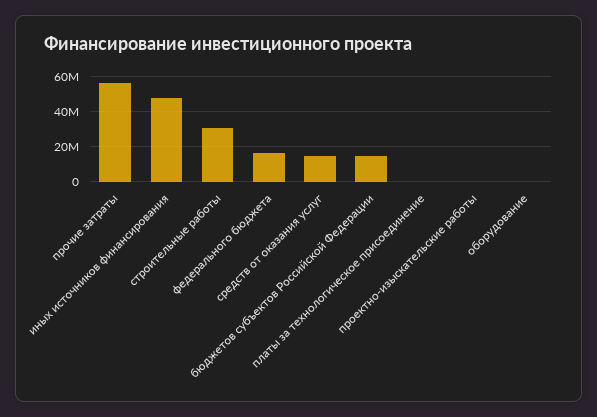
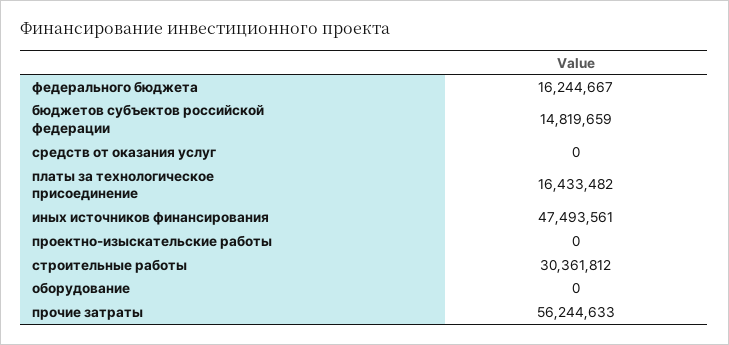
  {
    "прочие затраты": 56244633,
    "иных источников финансирования": 47493561,
    "строительные работы": 30361812,
    "федерального бюджета": 16244667,
-   "средств от оказания услуг": 15000000,
+   "средств от оказания услуг": 0,
    "бюджетов субъектов Российской Федерации": 14819659,
-   "платы за технологическое присоединение": 0,
+   "платы за технологическое присоединение": 16433482,
    "проектно-изыскательские работы": 0,
    "оборудование": 0
  }

